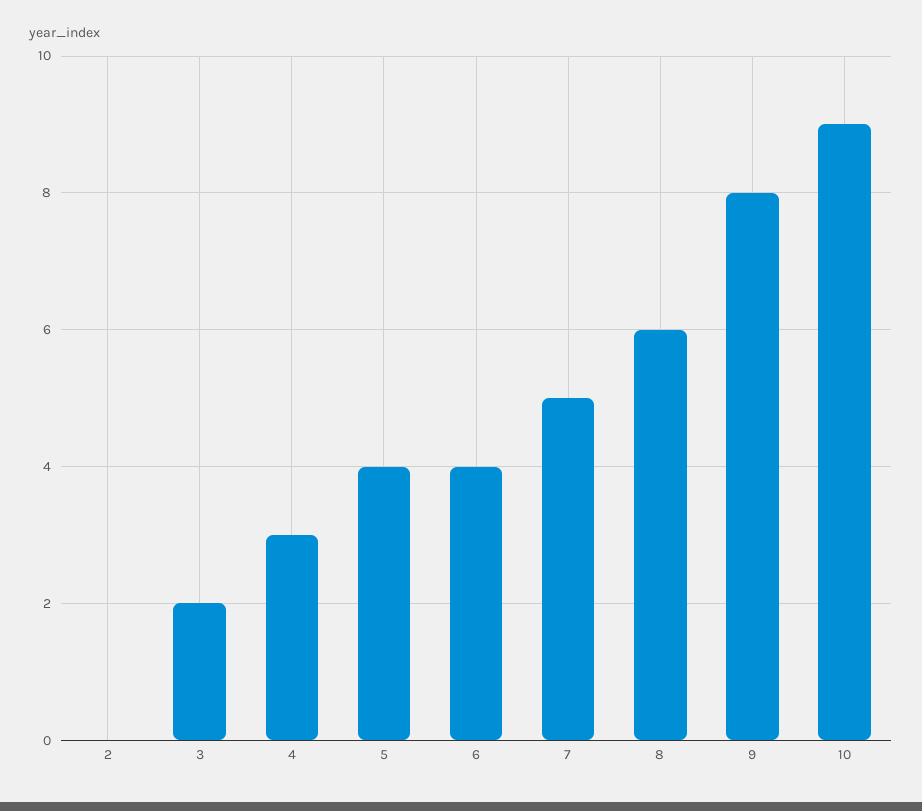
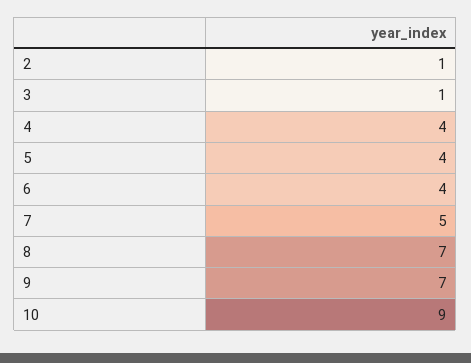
  {
-   "2": 0,
+   "2": 1,
-   "3": 2,
+   "3": 1,
-   "4": 3,
+   "4": 4,
    "5": 4,
    "6": 4,
    "7": 5,
-   "8": 6,
+   "8": 7,
-   "9": 8,
+   "9": 7,
    "10": 9
  }

